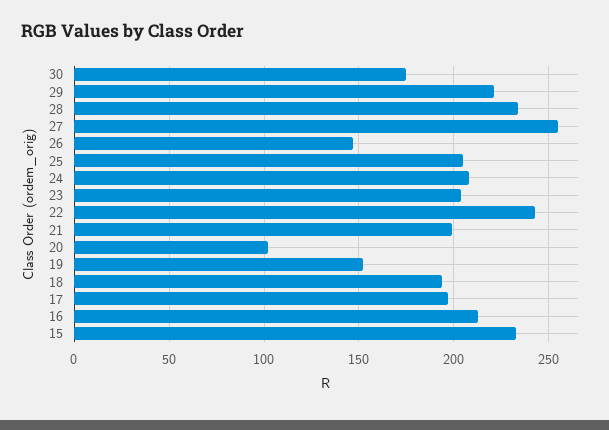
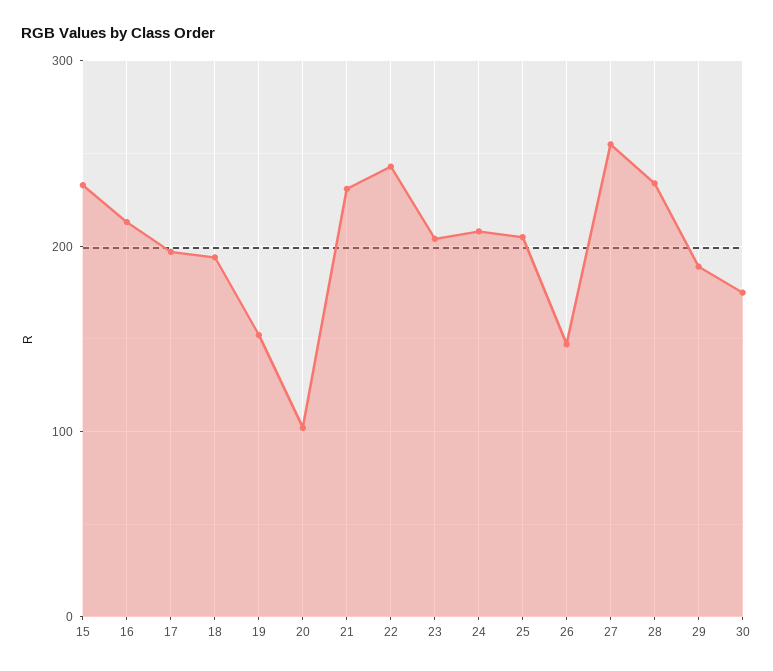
  {
    "30": 175,
-   "29": 220,
+   "29": 190,
    "28": 235,
    "27": 255,
    "26": 145,
    "25": 205,
    "24": 210,
    "23": 205,
    "22": 245,
-   "21": 200,
+   "21": 230,
    "20": 100,
    "19": 150,
    "18": 195,
    "17": 195,
    "16": 215,
    "15": 235
  }

